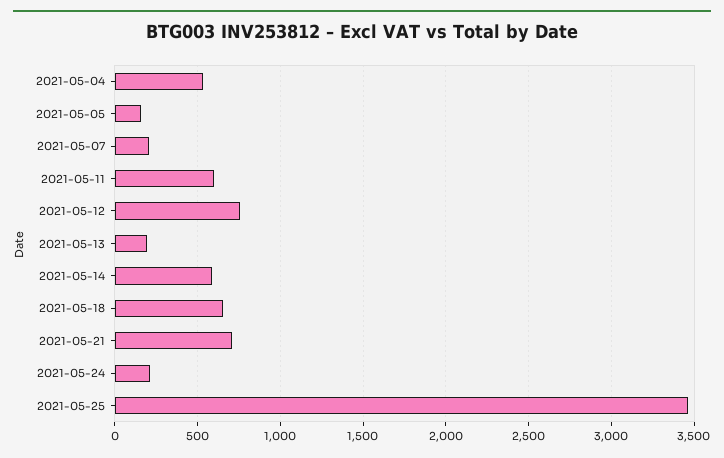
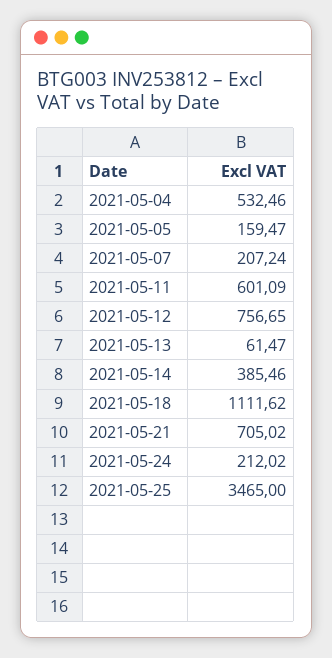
  {
    "2021-05-04": 532.46,
    "2021-05-05": 159.47,
    "2021-05-07": 207.24,
    "2021-05-11": 601.09,
    "2021-05-12": 756.65,
-   "2021-05-13": 200,
+   "2021-05-13": 61.47,
-   "2021-05-14": 600,
+   "2021-05-14": 385.46,
-   "2021-05-18": 650,
+   "2021-05-18": 1111.62,
    "2021-05-21": 705.02,
    "2021-05-24": 212.02,
    "2021-05-25": 3465
  }

